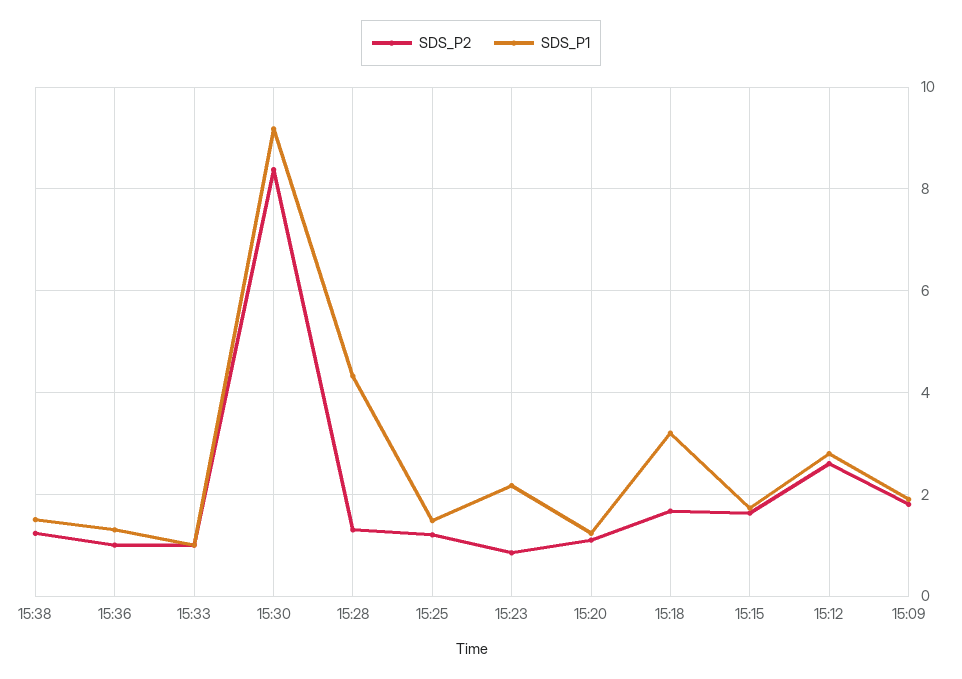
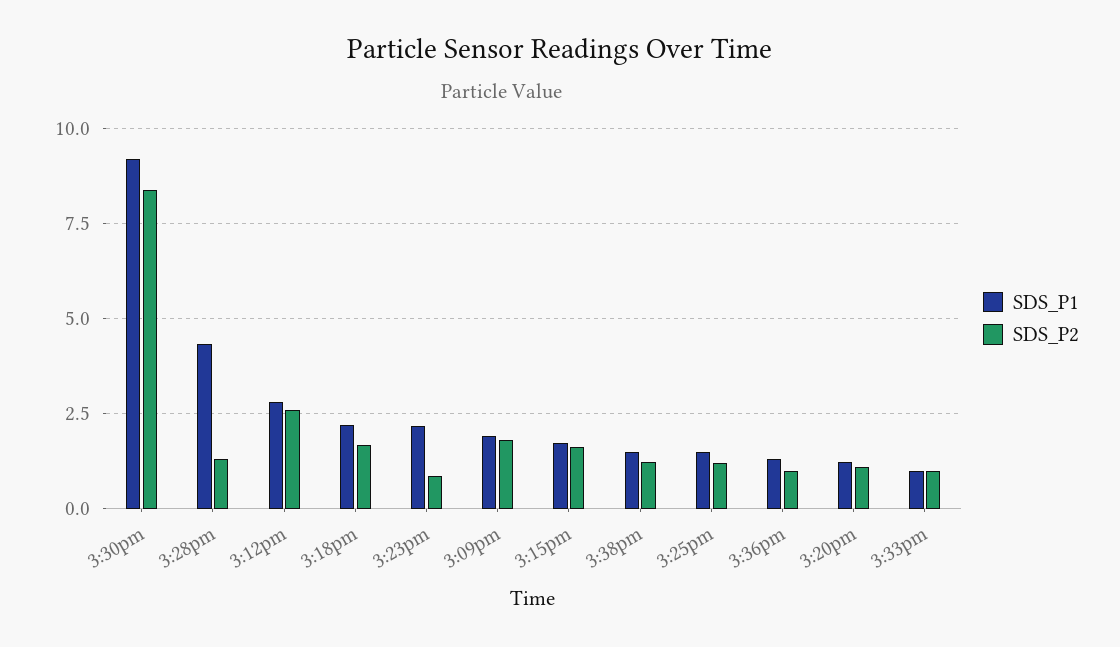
  {
    "SDS_P2": {
      "15:38": 1.2,
      "15:36": 1,
      "15:33": 1,
      "15:30": 8.4,
      "15:28": 1.4,
      "15:25": 1.2,
      "15:23": 0.8,
      "15:20": 1.2,
      "15:18": 1.6,
      "15:15": 1.6,
      "15:12": 2.6,
      "15:09": 1.8
    },
    "SDS_P1": {
      "15:38": 1.6,
      "15:36": 1.4,
      "15:33": 1,
      "15:30": 9.2,
      "15:28": 4.4,
      "15:25": 1.4,
      "15:23": 2.2,
      "15:20": 1.2,
-     "15:18": 3.2,
+     "15:18": 2.25,
      "15:15": 1.8,
      "15:12": 2.8,
      "15:09": 2
    }
  }

